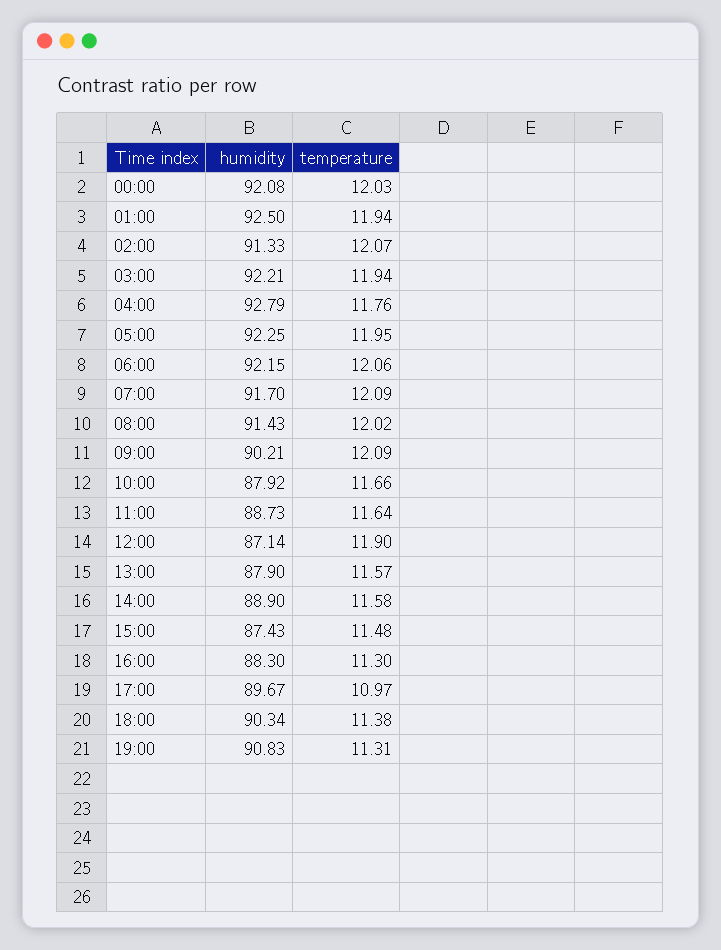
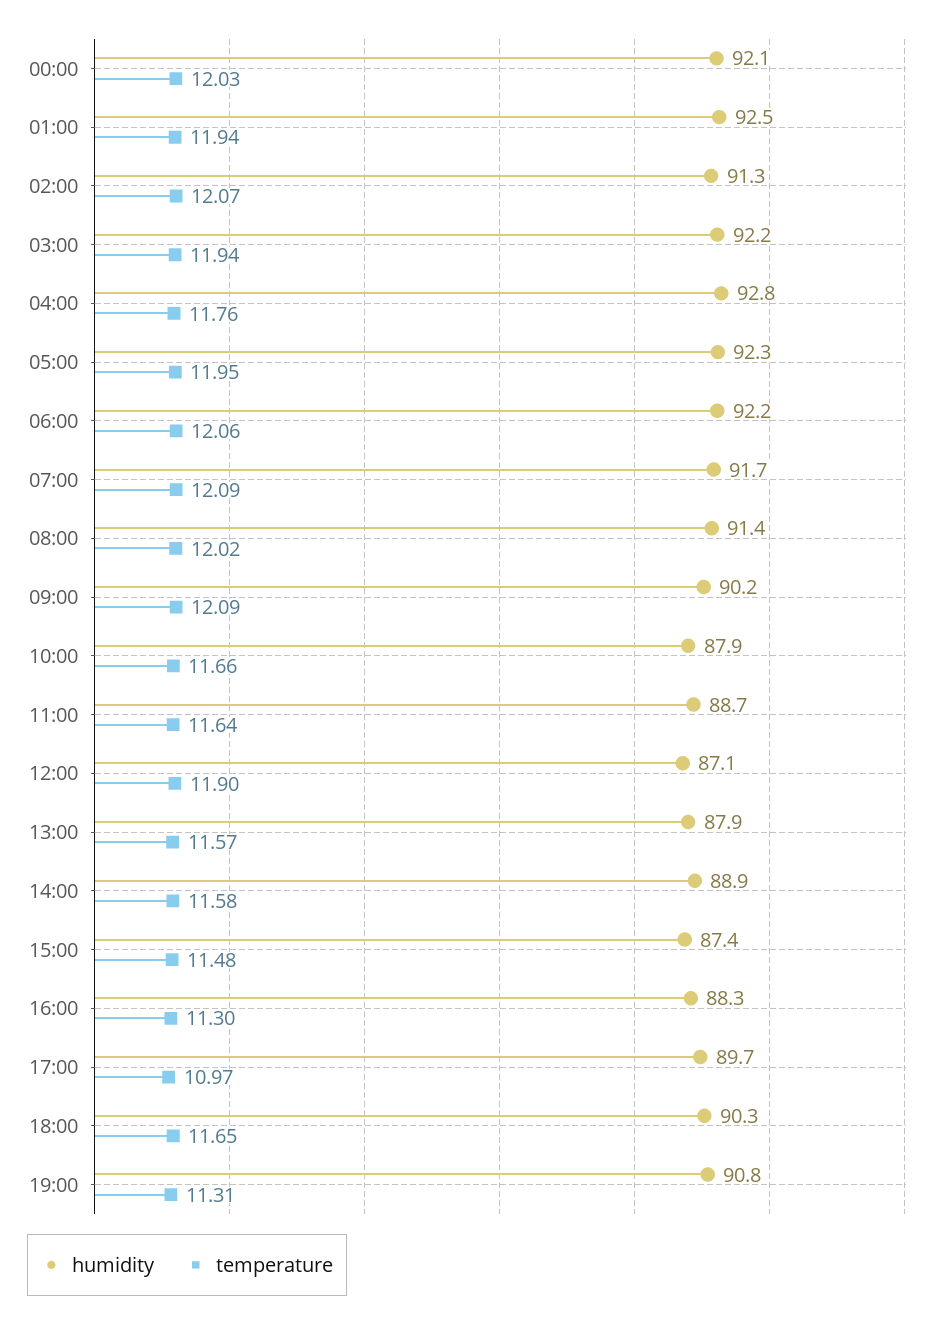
  {
    "humidity": {
      "00:00": 92.08,
      "01:00": 92.5,
      "02:00": 91.33,
      "03:00": 92.21,
      "04:00": 92.79,
      "05:00": 92.25,
      "06:00": 92.15,
      "07:00": 91.7,
      "08:00": 91.43,
      "09:00": 90.21,
      "10:00": 87.92,
      "11:00": 88.73,
      "12:00": 87.14,
      "13:00": 87.9,
      "14:00": 88.9,
      "15:00": 87.43,
      "16:00": 88.3,
      "17:00": 89.67,
      "18:00": 90.34,
      "19:00": 90.83
    },
    "temperature": {
      "00:00": 12.03,
      "01:00": 11.94,
      "02:00": 12.07,
      "03:00": 11.94,
      "04:00": 11.76,
      "05:00": 11.95,
      "06:00": 12.06,
      "07:00": 12.09,
      "08:00": 12.02,
      "09:00": 12.09,
      "10:00": 11.66,
      "11:00": 11.64,
      "12:00": 11.9,
      "13:00": 11.57,
      "14:00": 11.58,
      "15:00": 11.48,
      "16:00": 11.3,
      "17:00": 10.97,
-     "18:00": 11.38,
+     "18:00": 11.65,
      "19:00": 11.31
    }
  }

